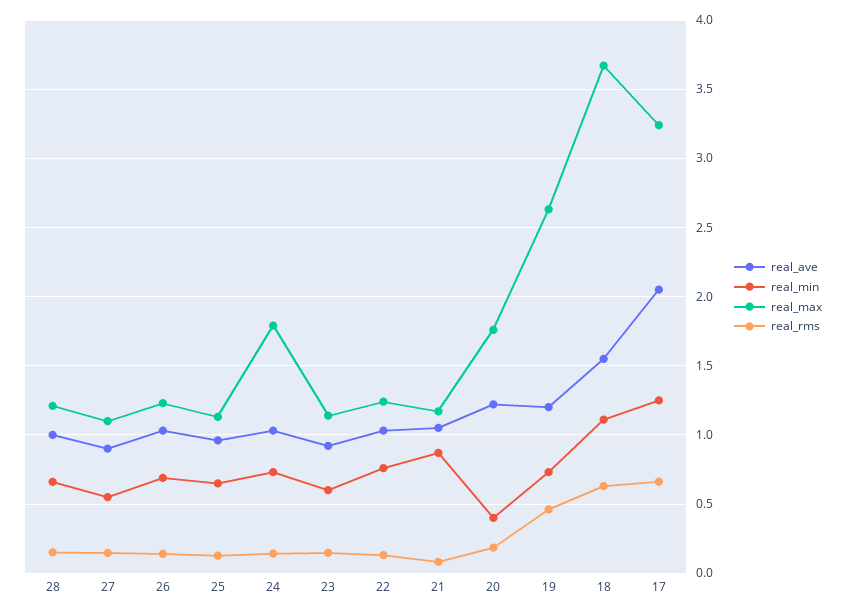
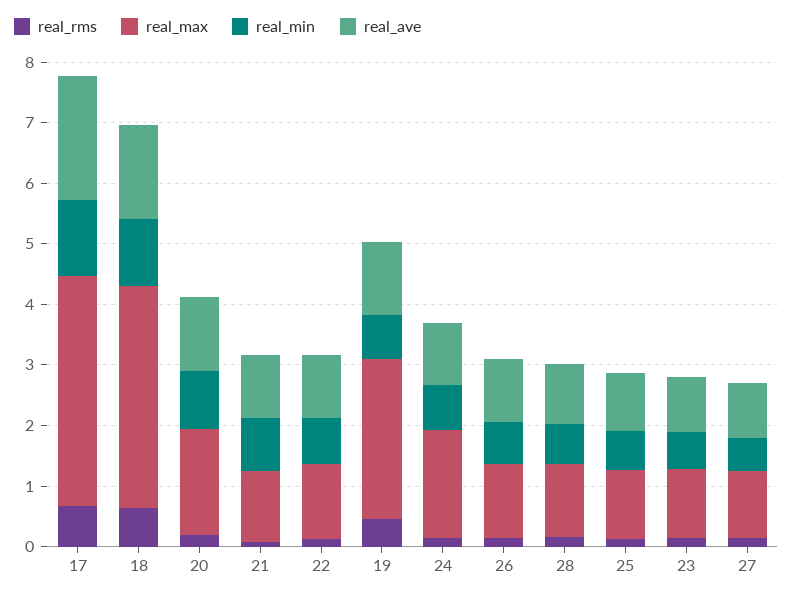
  {
    "real_ave": {
      "28": 1,
      "27": 0.9,
      "26": 1.05,
      "25": 0.95,
      "24": 1.05,
      "23": 0.9,
      "22": 1.05,
      "21": 1.05,
      "20": 1.2,
      "19": 1.2,
      "18": 1.55,
      "17": 2.05
    },
    "real_min": {
      "28": 0.65,
      "27": 0.55,
      "26": 0.7,
      "25": 0.65,
      "24": 0.75,
      "23": 0.6,
      "22": 0.75,
      "21": 0.85,
-     "20": 0.4,
+     "20": 1,
      "19": 0.75,
      "18": 1.1,
      "17": 1.25
    },
    "real_max": {
      "28": 1.2,
      "27": 1.1,
      "26": 1.25,
      "25": 1.15,
      "24": 1.8,
      "23": 1.15,
      "22": 1.25,
      "21": 1.15,
      "20": 1.75,
      "19": 2.65,
      "18": 3.65,
-     "17": 3.25
+     "17": 3.8
    },
    "real_rms": {
      "28": 0.15,
      "27": 0.15,
      "26": 0.15,
      "25": 0.15,
      "24": 0.15,
      "23": 0.15,
      "22": 0.15,
      "21": 0.1,
      "20": 0.2,
      "19": 0.45,
      "18": 0.65,
      "17": 0.65
    }
  }

